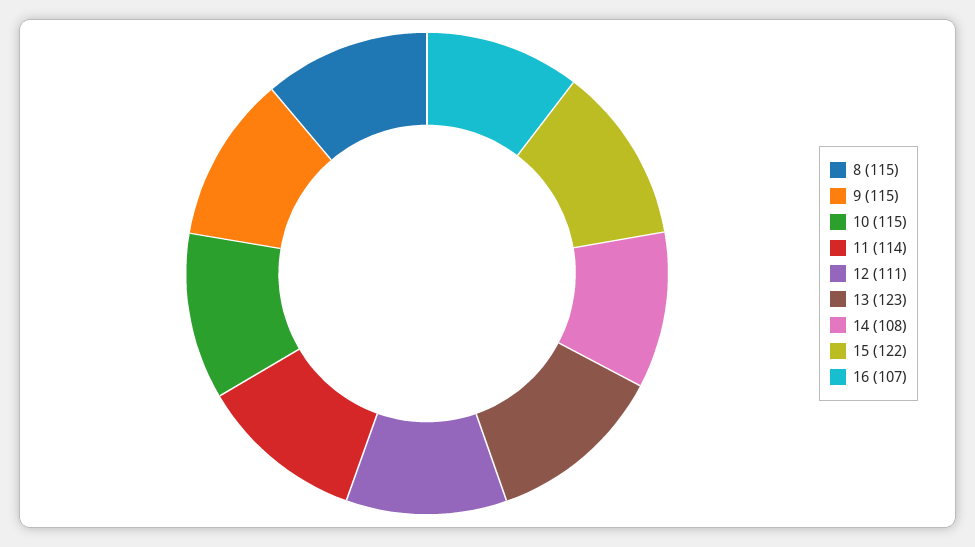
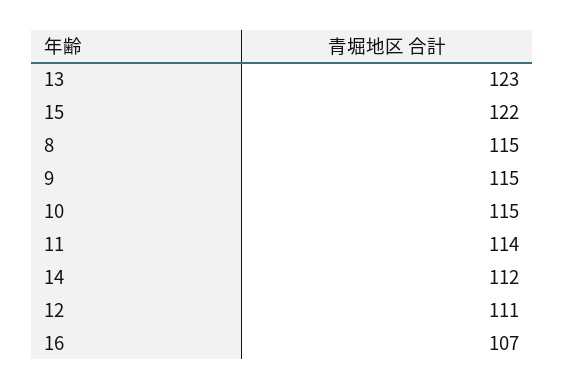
  {
    "8": 115,
    "9": 115,
    "10": 115,
    "11": 114,
    "12": 111,
    "13": 123,
-   "14": 108,
+   "14": 112,
    "15": 122,
    "16": 107
  }

